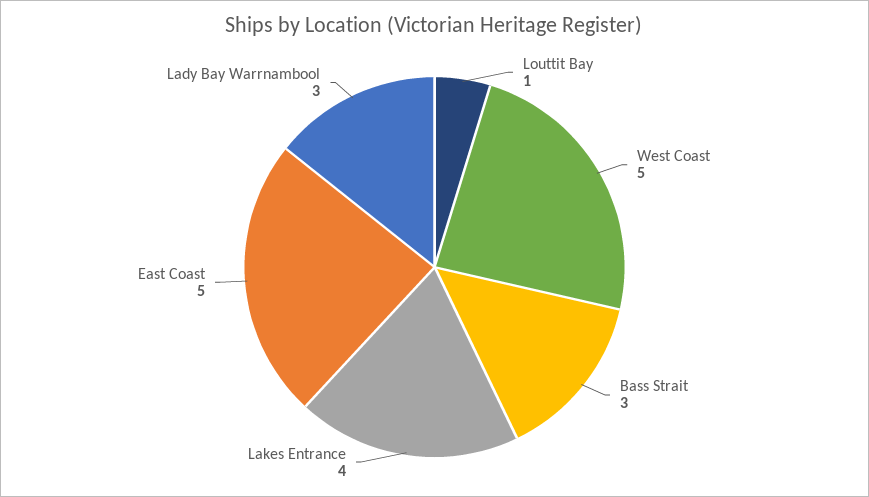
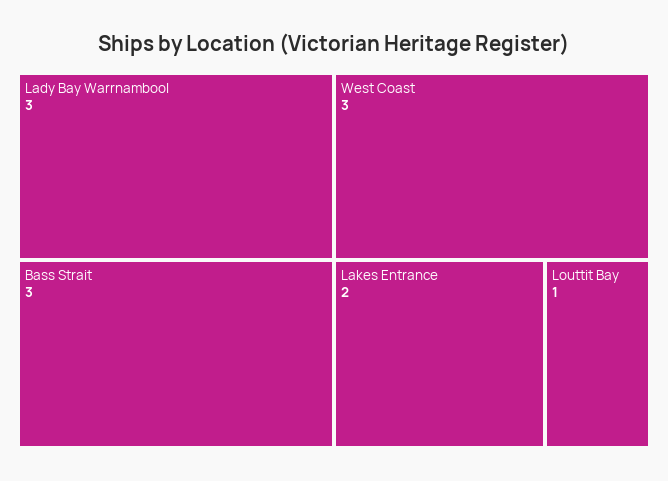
  {
    "Louttit Bay": 1,
-   "West Coast": 5,
+   "West Coast": 3,
    "Bass Strait": 3,
-   "Lakes Entrance": 4,
+   "Lakes Entrance": 2,
-   "East Coast": 5,
    "Lady Bay Warrnambool": 3
  }

